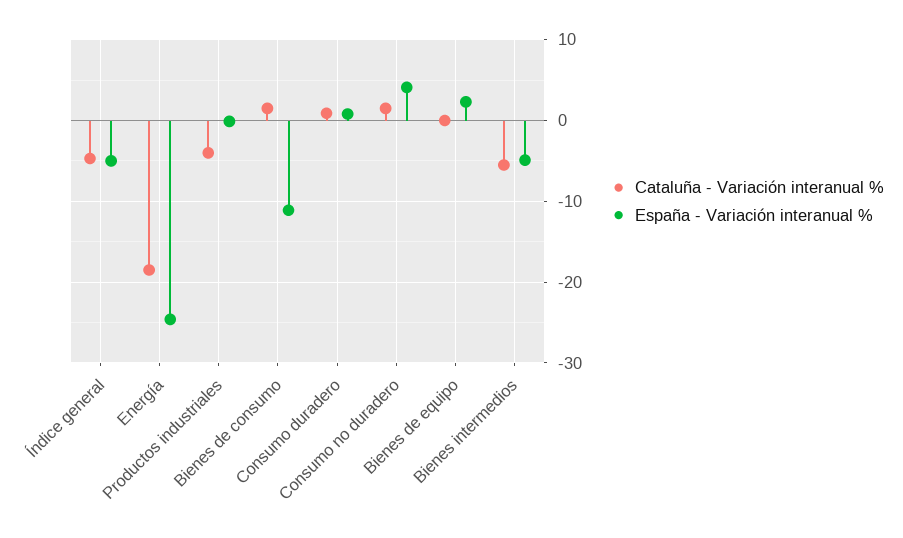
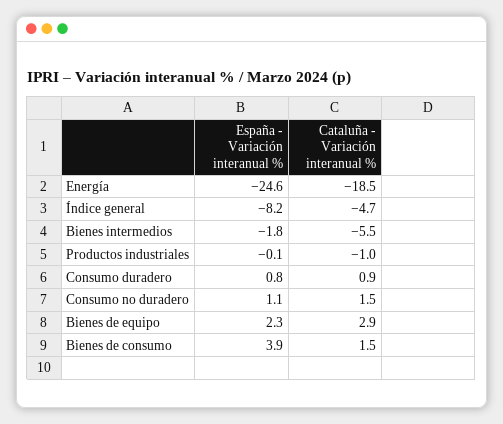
  {
    "Cataluña - Variación interanual %": {
      "Índice general": -4.7,
      "Energía": -18.5,
-     "Productos industriales": -4,
+     "Productos industriales": -1,
      "Bienes de consumo": 1.5,
      "Consumo duradero": 0.9,
      "Consumo no duradero": 1.5,
-     "Bienes de equipo": 0,
+     "Bienes de equipo": 2.9,
      "Bienes intermedios": -5.5
    },
    "España - Variación interanual %": {
-     "Índice general": -5,
+     "Índice general": -8.2,
      "Energía": -24.6,
      "Productos industriales": -0.1,
-     "Bienes de consumo": -11,
+     "Bienes de consumo": 3.9,
      "Consumo duradero": 0.8,
-     "Consumo no duradero": 4,
+     "Consumo no duradero": 1.1,
      "Bienes de equipo": 2.3,
-     "Bienes intermedios": -5
+     "Bienes intermedios": -1.8
    }
  }

